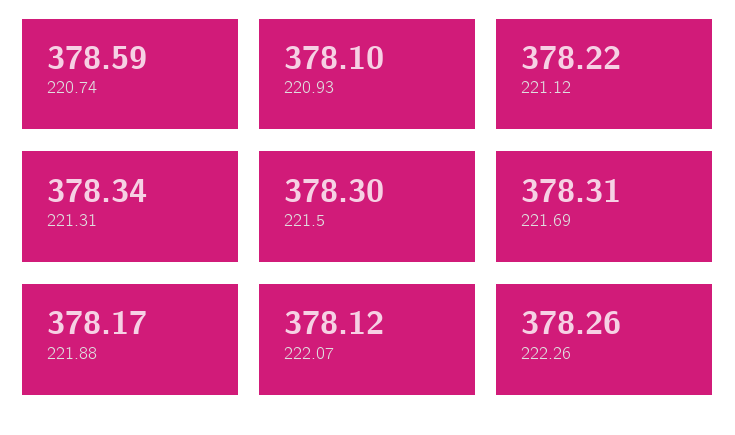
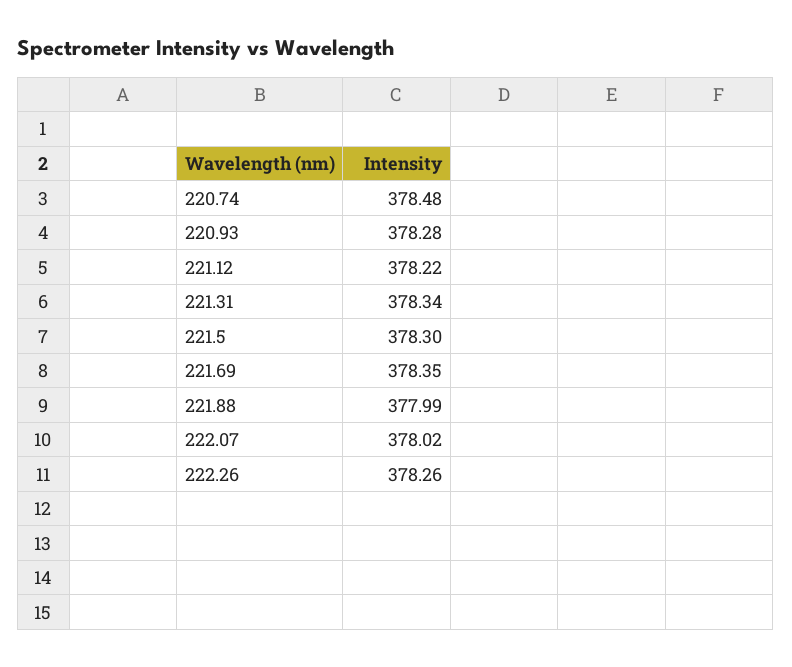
  {
-   "220.74": 378.59,
+   "220.74": 378.48,
-   "220.93": 378.1,
+   "220.93": 378.28,
    "221.12": 378.22,
    "221.31": 378.34,
    "221.5": 378.3,
-   "221.69": 378.31,
+   "221.69": 378.35,
-   "221.88": 378.17,
+   "221.88": 377.99,
-   "222.07": 378.12,
+   "222.07": 378.02,
    "222.26": 378.26
  }

